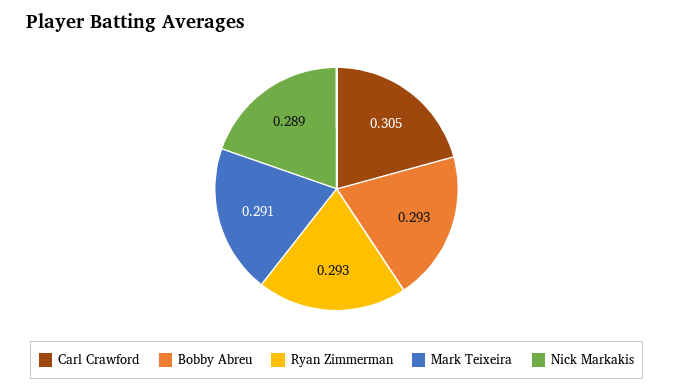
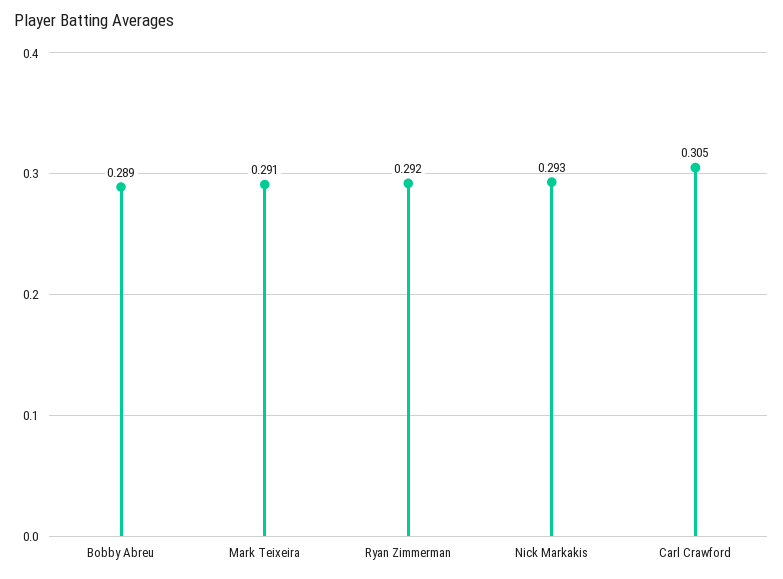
  {
    "Carl Crawford": 0.305,
-   "Bobby Abreu": 0.293,
+   "Bobby Abreu": 0.289,
-   "Ryan Zimmerman": 0.293,
+   "Ryan Zimmerman": 0.292,
    "Mark Teixeira": 0.291,
-   "Nick Markakis": 0.289
+   "Nick Markakis": 0.293
  }

